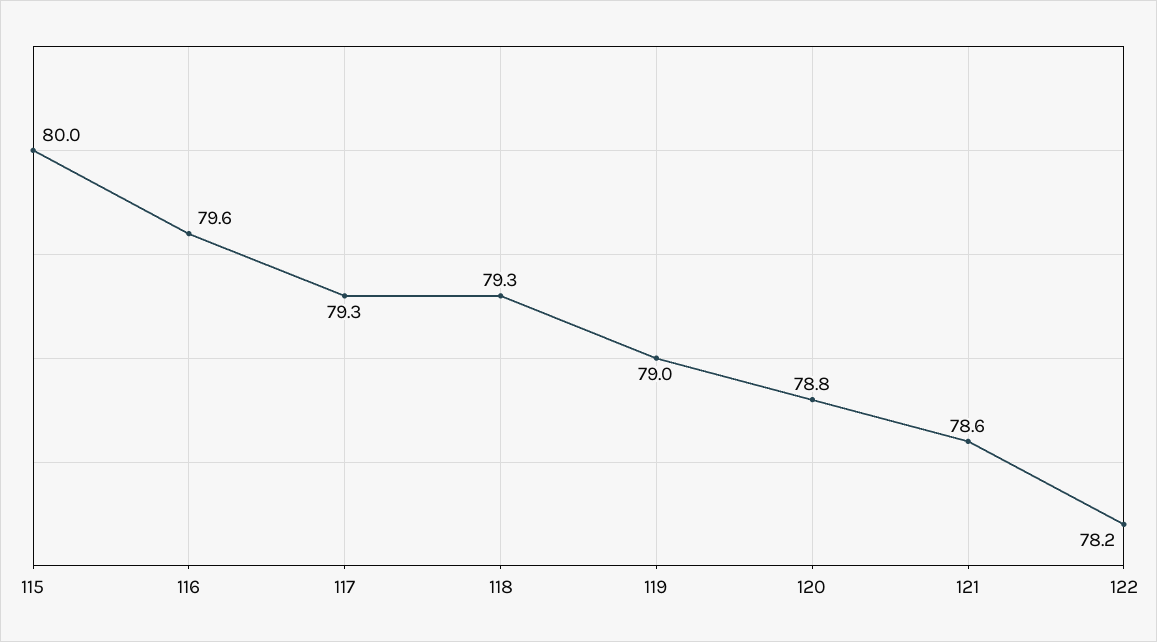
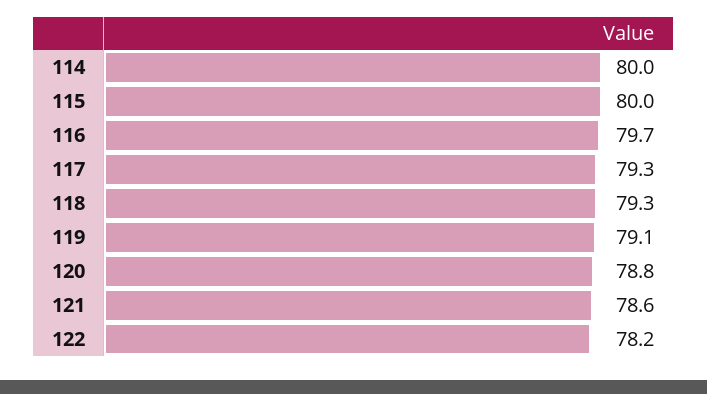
  {
    "115": 80,
-   "116": 79.6,
+   "116": 79.7,
    "117": 79.3,
    "118": 79.3,
-   "119": 79,
+   "119": 79.1,
    "120": 78.8,
    "121": 78.6,
-   "122": 78.2
+   "122": 78.2,
+   "114": 80
  }

